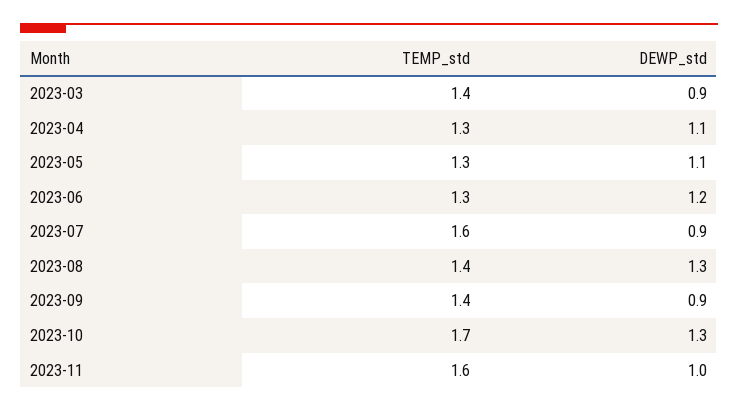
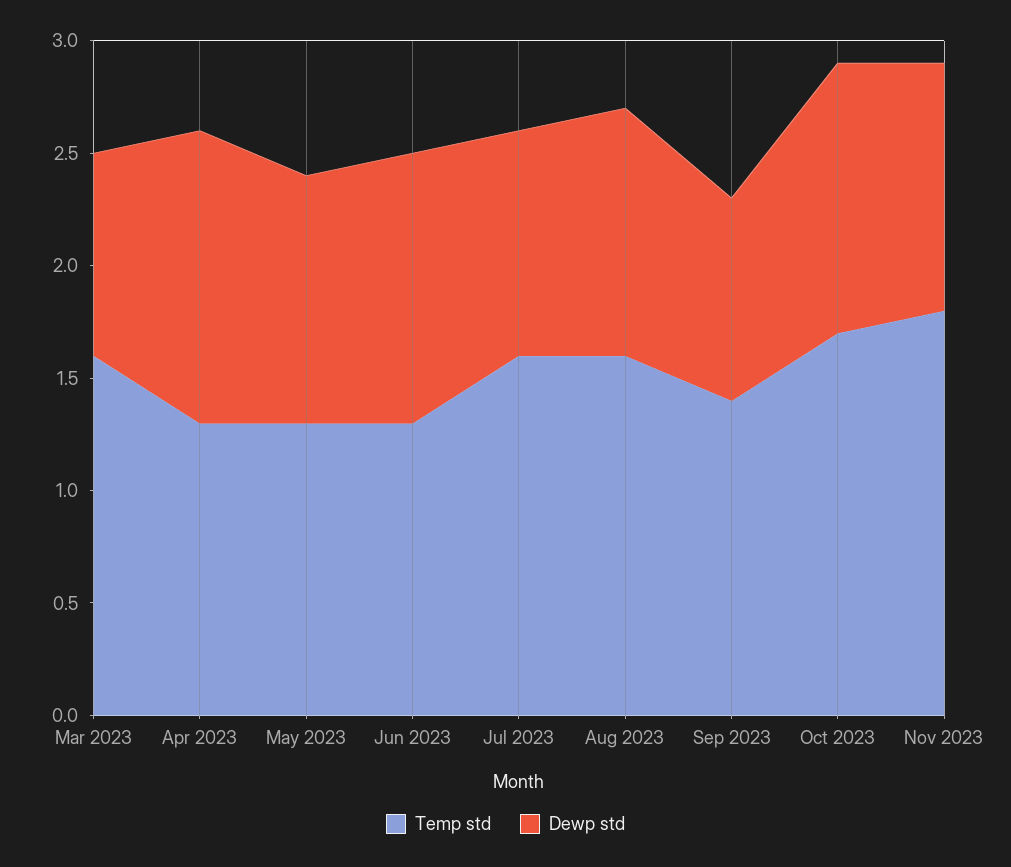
  {
    "TEMP_std": {
-     "2023-03": 1.4,
+     "2023-03": 1.6,
      "2023-04": 1.3,
      "2023-05": 1.3,
      "2023-06": 1.3,
      "2023-07": 1.6,
-     "2023-08": 1.4,
+     "2023-08": 1.6,
      "2023-09": 1.4,
      "2023-10": 1.7,
-     "2023-11": 1.6
+     "2023-11": 1.8
    },
    "DEWP_std": {
      "2023-03": 0.9,
-     "2023-04": 1.1,
+     "2023-04": 1.3,
      "2023-05": 1.1,
      "2023-06": 1.2,
-     "2023-07": 0.9,
+     "2023-07": 1,
-     "2023-08": 1.3,
+     "2023-08": 1.1,
      "2023-09": 0.9,
-     "2023-10": 1.3,
+     "2023-10": 1.2,
-     "2023-11": 1
+     "2023-11": 1.1
    }
  }

